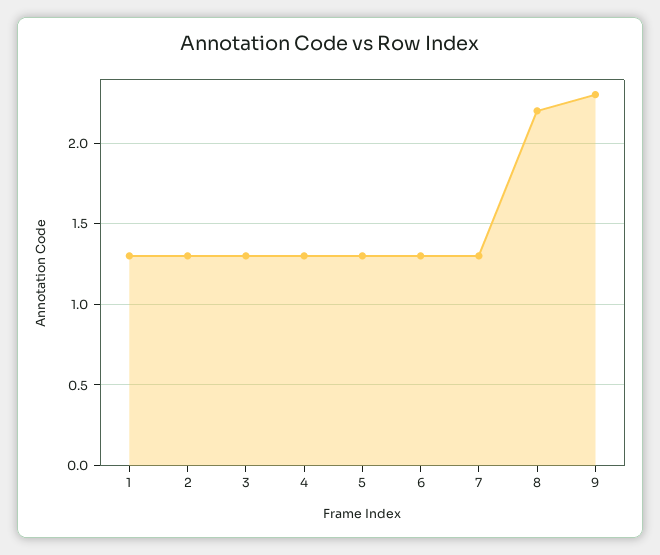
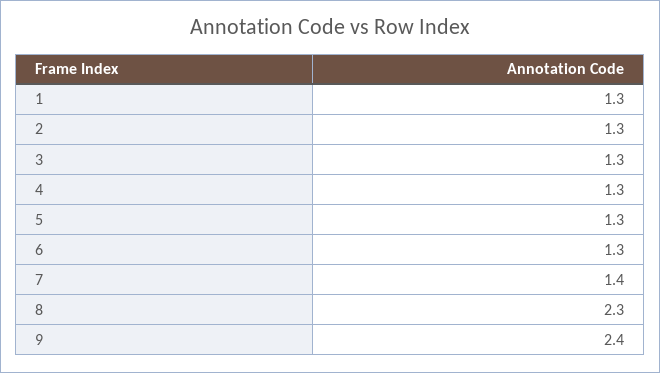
  {
    "1": 1.3,
    "2": 1.3,
    "3": 1.3,
    "4": 1.3,
    "5": 1.3,
    "6": 1.3,
-   "7": 1.3,
+   "7": 1.4,
-   "8": 2.2,
+   "8": 2.3,
-   "9": 2.3
+   "9": 2.4
  }

